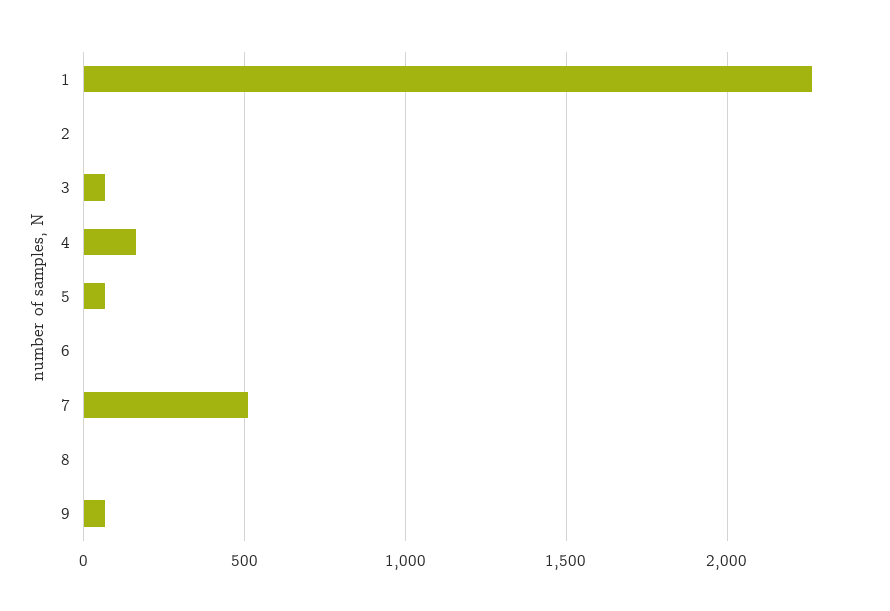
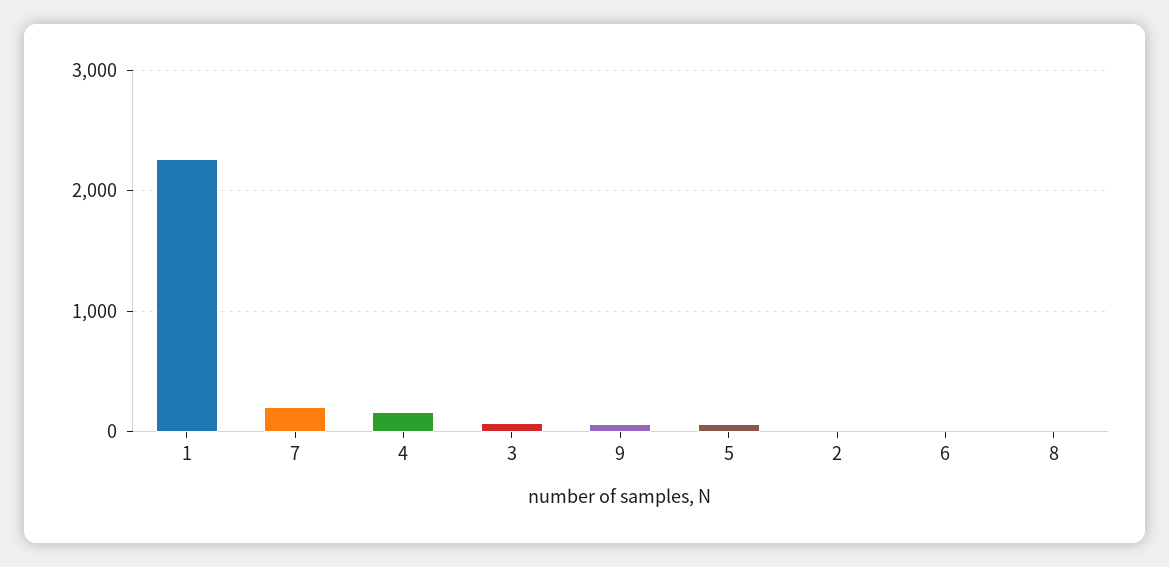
  {
    "1": 2250,
    "2": 0,
    "3": 50,
    "4": 150,
    "5": 50,
    "6": 0,
-   "7": 500,
+   "7": 200,
    "8": 0,
    "9": 50
  }

